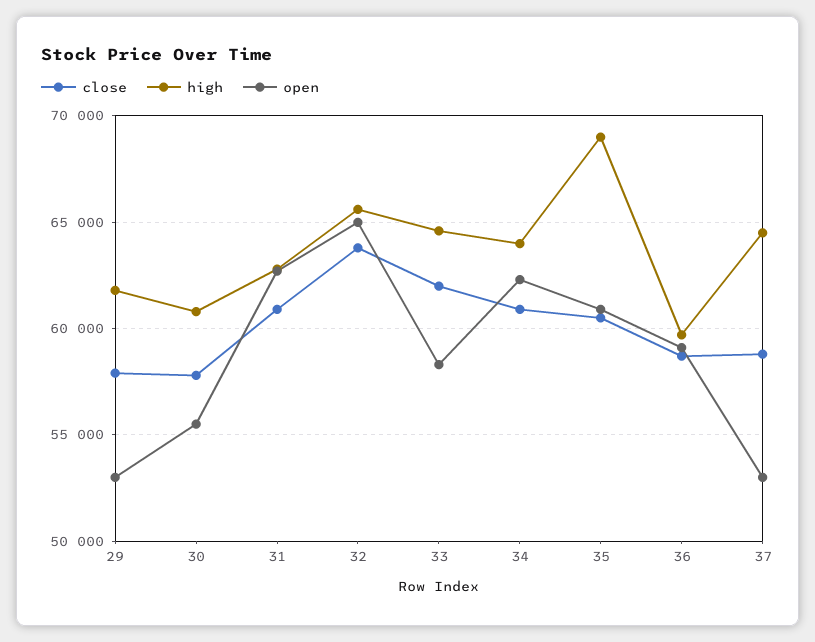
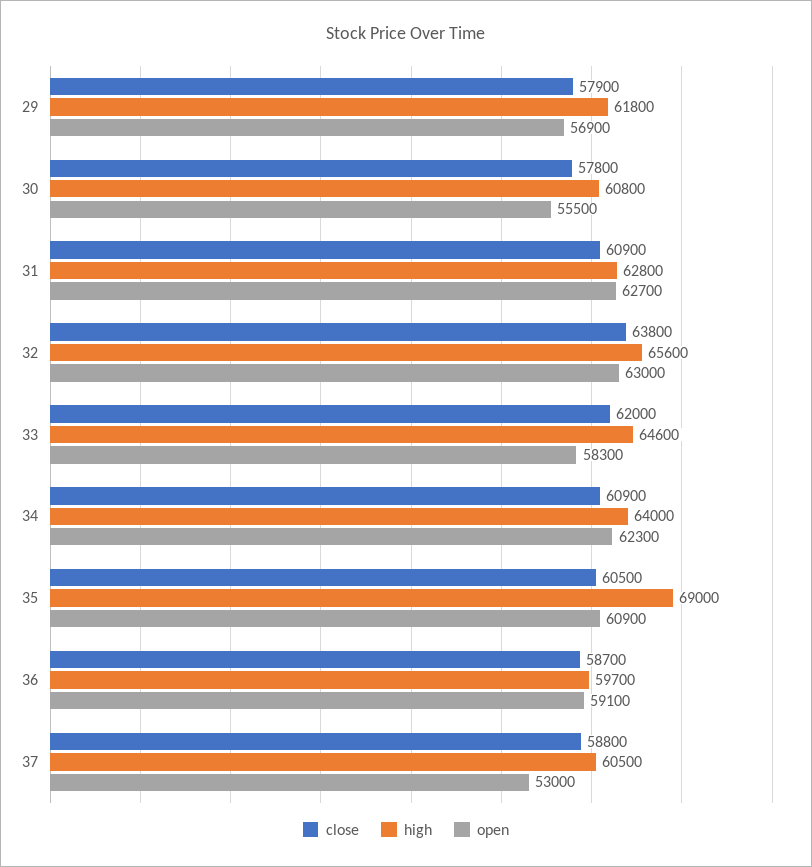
  {
    "close": {
      "29": 57900,
      "30": 57800,
      "31": 60900,
      "32": 63800,
      "33": 62000,
      "34": 60900,
      "35": 60500,
      "36": 58700,
      "37": 58800
    },
    "high": {
      "29": 61800,
      "30": 60800,
      "31": 62800,
      "32": 65600,
      "33": 64600,
      "34": 64000,
      "35": 69000,
      "36": 59700,
-     "37": 64500
+     "37": 60500
    },
    "open": {
-     "29": 53000,
+     "29": 56900,
      "30": 55500,
      "31": 62700,
-     "32": 65000,
+     "32": 63000,
      "33": 58300,
      "34": 62300,
      "35": 60900,
      "36": 59100,
      "37": 53000
    }
  }

